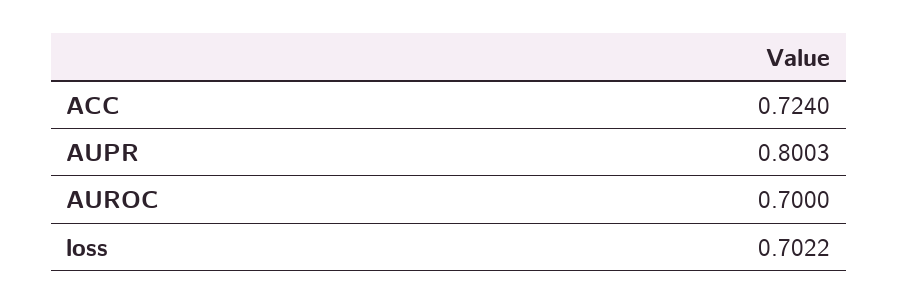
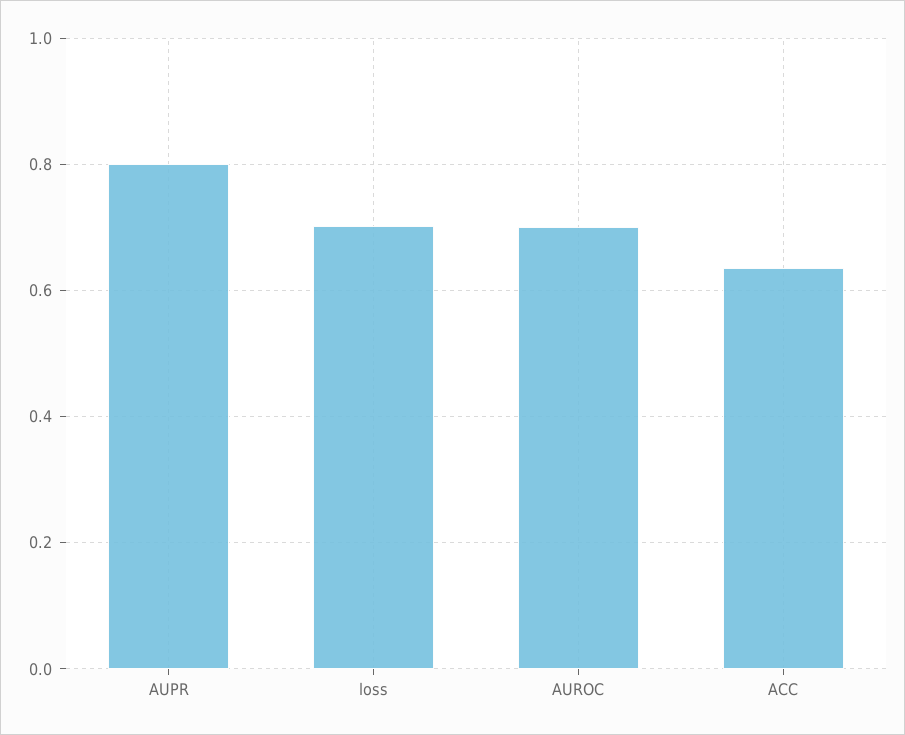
  {
-   "ACC": 0.724,
+   "ACC": 0.64,
    "AUPR": 0.8003,
    "AUROC": 0.7,
    "loss": 0.7022
  }

